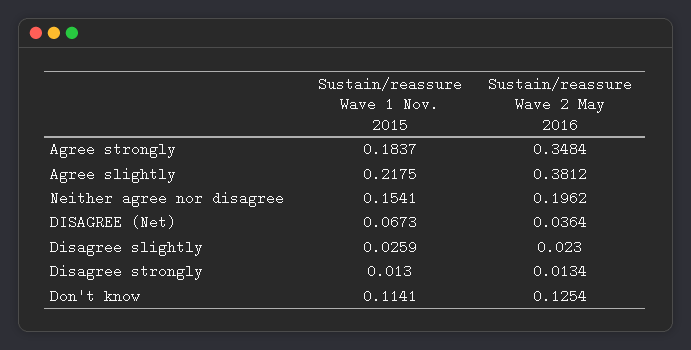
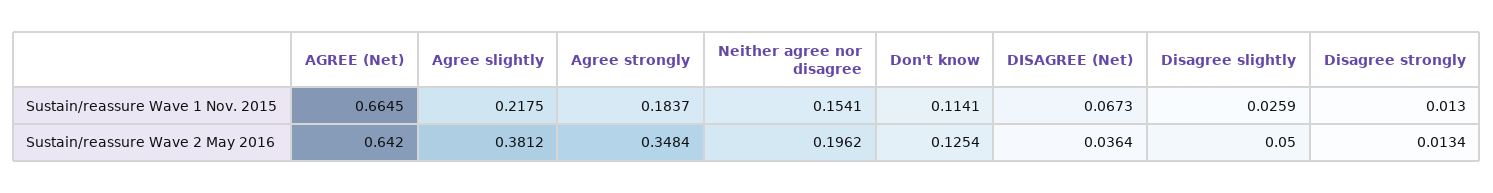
  {
    "Sustain/reassure Wave 1 Nov. 2015": {
      "Agree strongly": 0.1837,
      "Agree slightly": 0.2175,
      "Neither agree nor disagree": 0.1541,
      "DISAGREE (Net)": 0.0673,
      "Disagree slightly": 0.0259,
      "Disagree strongly": 0.013,
-     "Don't know": 0.1141
+     "Don't know": 0.1141,
+     "AGREE (Net)": 0.6645
    },
    "Sustain/reassure Wave 2 May 2016": {
      "Agree strongly": 0.3484,
      "Agree slightly": 0.3812,
      "Neither agree nor disagree": 0.1962,
      "DISAGREE (Net)": 0.0364,
-     "Disagree slightly": 0.023,
+     "Disagree slightly": 0.05,
      "Disagree strongly": 0.0134,
-     "Don't know": 0.1254
+     "Don't know": 0.1254,
+     "AGREE (Net)": 0.642
    }
  }

